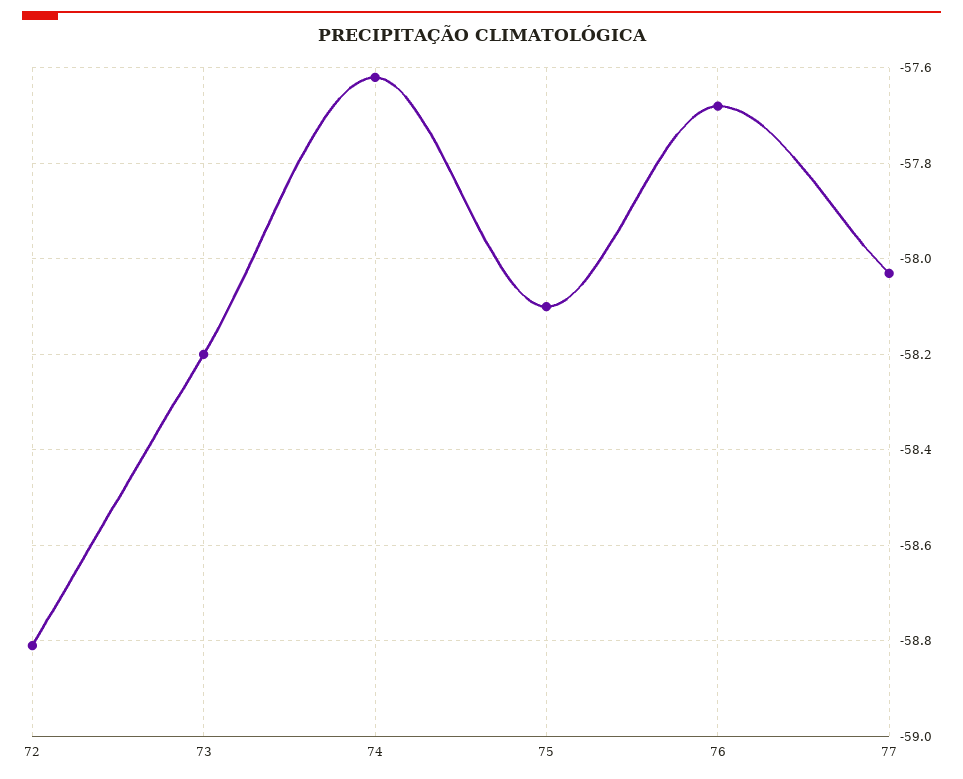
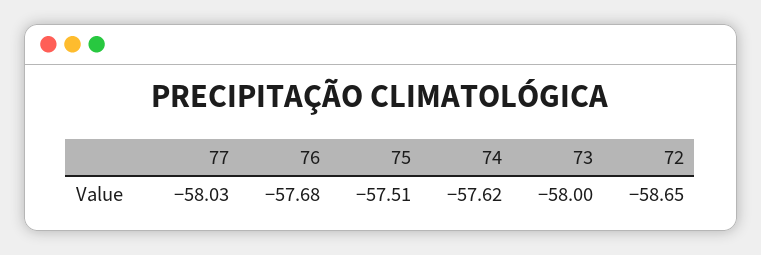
  {
-   "72": -58.8,
+   "72": -58.65,
-   "73": -58.2,
+   "73": -58,
    "74": -57.62,
-   "75": -58.1,
+   "75": -57.51,
    "76": -57.68,
    "77": -58.03
  }

